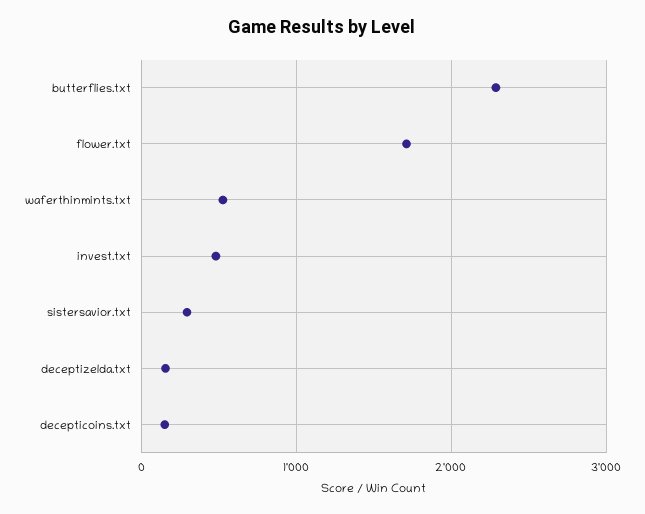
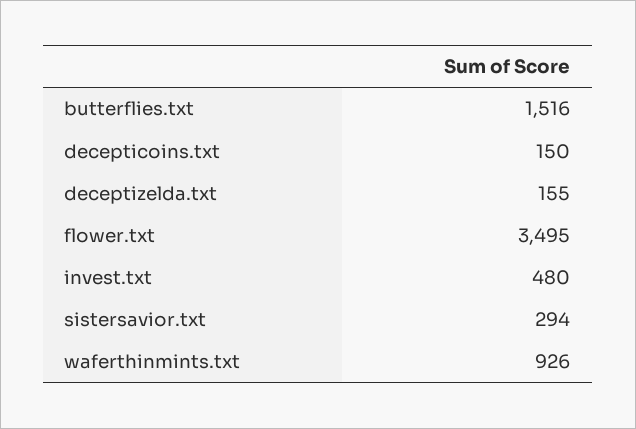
  {
-   "butterflies.txt": 2300,
+   "butterflies.txt": 1516,
-   "flower.txt": 1700,
+   "flower.txt": 3495,
-   "waferthinmints.txt": 500,
+   "waferthinmints.txt": 926,
    "invest.txt": 480,
    "sistersavior.txt": 294,
    "deceptizelda.txt": 155,
    "decepticoins.txt": 150
  }

